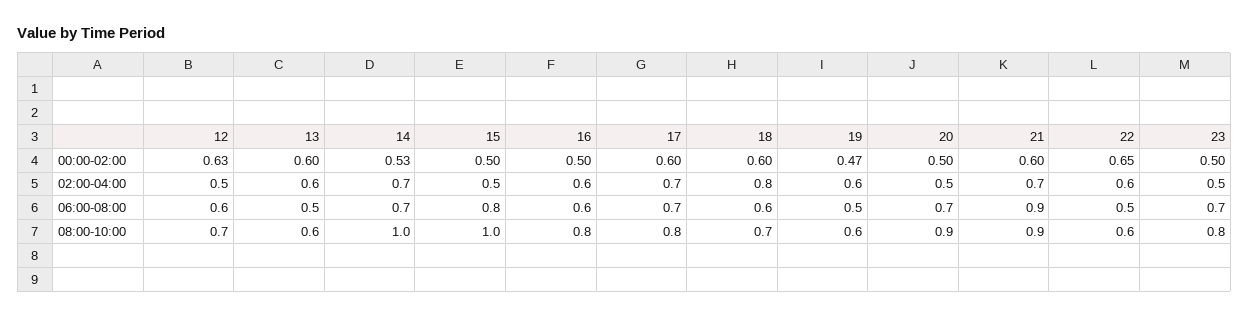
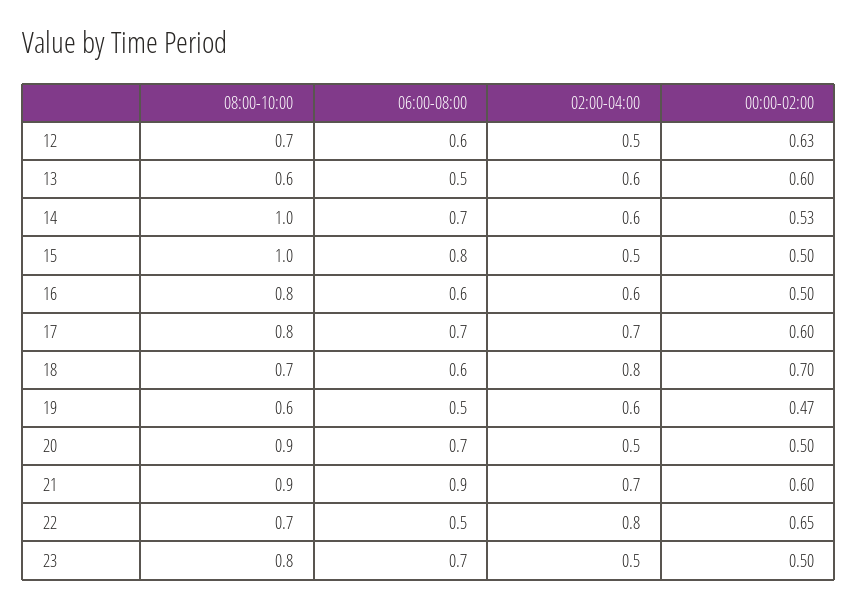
  {
    "12": {
      "00:00-02:00": 0.63,
      "02:00-04:00": 0.5,
      "06:00-08:00": 0.6,
      "08:00-10:00": 0.7
    },
    "13": {
      "00:00-02:00": 0.6,
      "02:00-04:00": 0.6,
      "06:00-08:00": 0.5,
      "08:00-10:00": 0.6
    },
    "14": {
      "00:00-02:00": 0.53,
-     "02:00-04:00": 0.7,
+     "02:00-04:00": 0.6,
      "06:00-08:00": 0.7,
      "08:00-10:00": 1
    },
    "15": {
      "00:00-02:00": 0.5,
      "02:00-04:00": 0.5,
      "06:00-08:00": 0.8,
      "08:00-10:00": 1
    },
    "16": {
      "00:00-02:00": 0.5,
      "02:00-04:00": 0.6,
      "06:00-08:00": 0.6,
      "08:00-10:00": 0.8
    },
    "17": {
      "00:00-02:00": 0.6,
      "02:00-04:00": 0.7,
      "06:00-08:00": 0.7,
      "08:00-10:00": 0.8
    },
    "18": {
-     "00:00-02:00": 0.6,
+     "00:00-02:00": 0.7,
      "02:00-04:00": 0.8,
      "06:00-08:00": 0.6,
      "08:00-10:00": 0.7
    },
    "19": {
      "00:00-02:00": 0.47,
      "02:00-04:00": 0.6,
      "06:00-08:00": 0.5,
      "08:00-10:00": 0.6
    },
    "20": {
      "00:00-02:00": 0.5,
      "02:00-04:00": 0.5,
      "06:00-08:00": 0.7,
      "08:00-10:00": 0.9
    },
    "21": {
      "00:00-02:00": 0.6,
      "02:00-04:00": 0.7,
      "06:00-08:00": 0.9,
      "08:00-10:00": 0.9
    },
    "22": {
      "00:00-02:00": 0.65,
-     "02:00-04:00": 0.6,
+     "02:00-04:00": 0.8,
      "06:00-08:00": 0.5,
-     "08:00-10:00": 0.6
+     "08:00-10:00": 0.7
    },
    "23": {
      "00:00-02:00": 0.5,
      "02:00-04:00": 0.5,
      "06:00-08:00": 0.7,
      "08:00-10:00": 0.8
    }
  }

